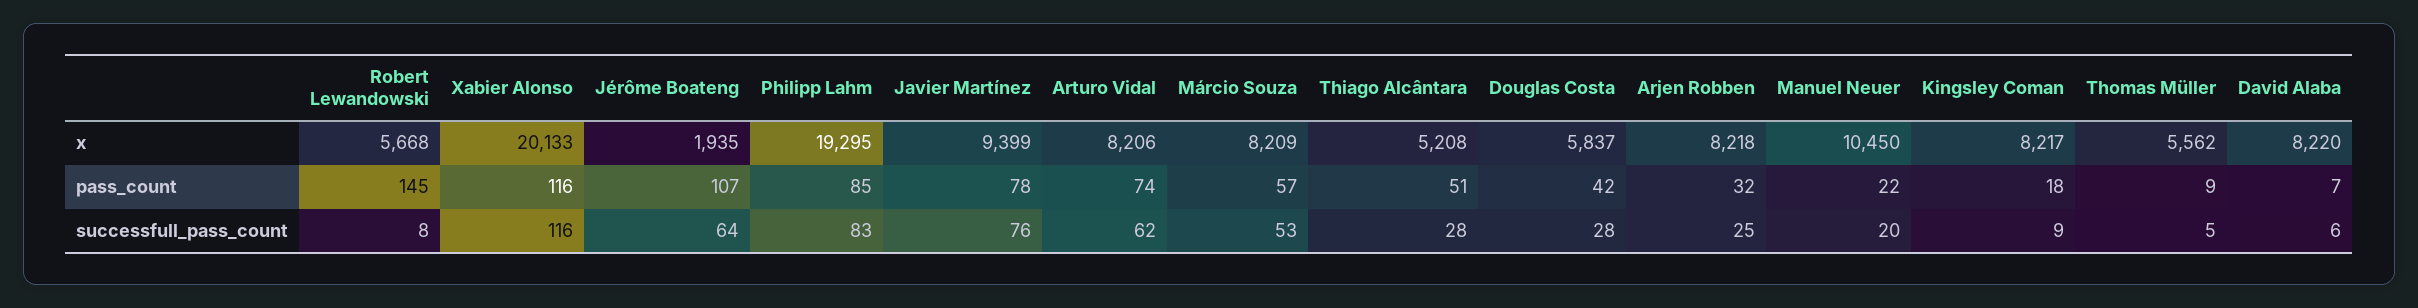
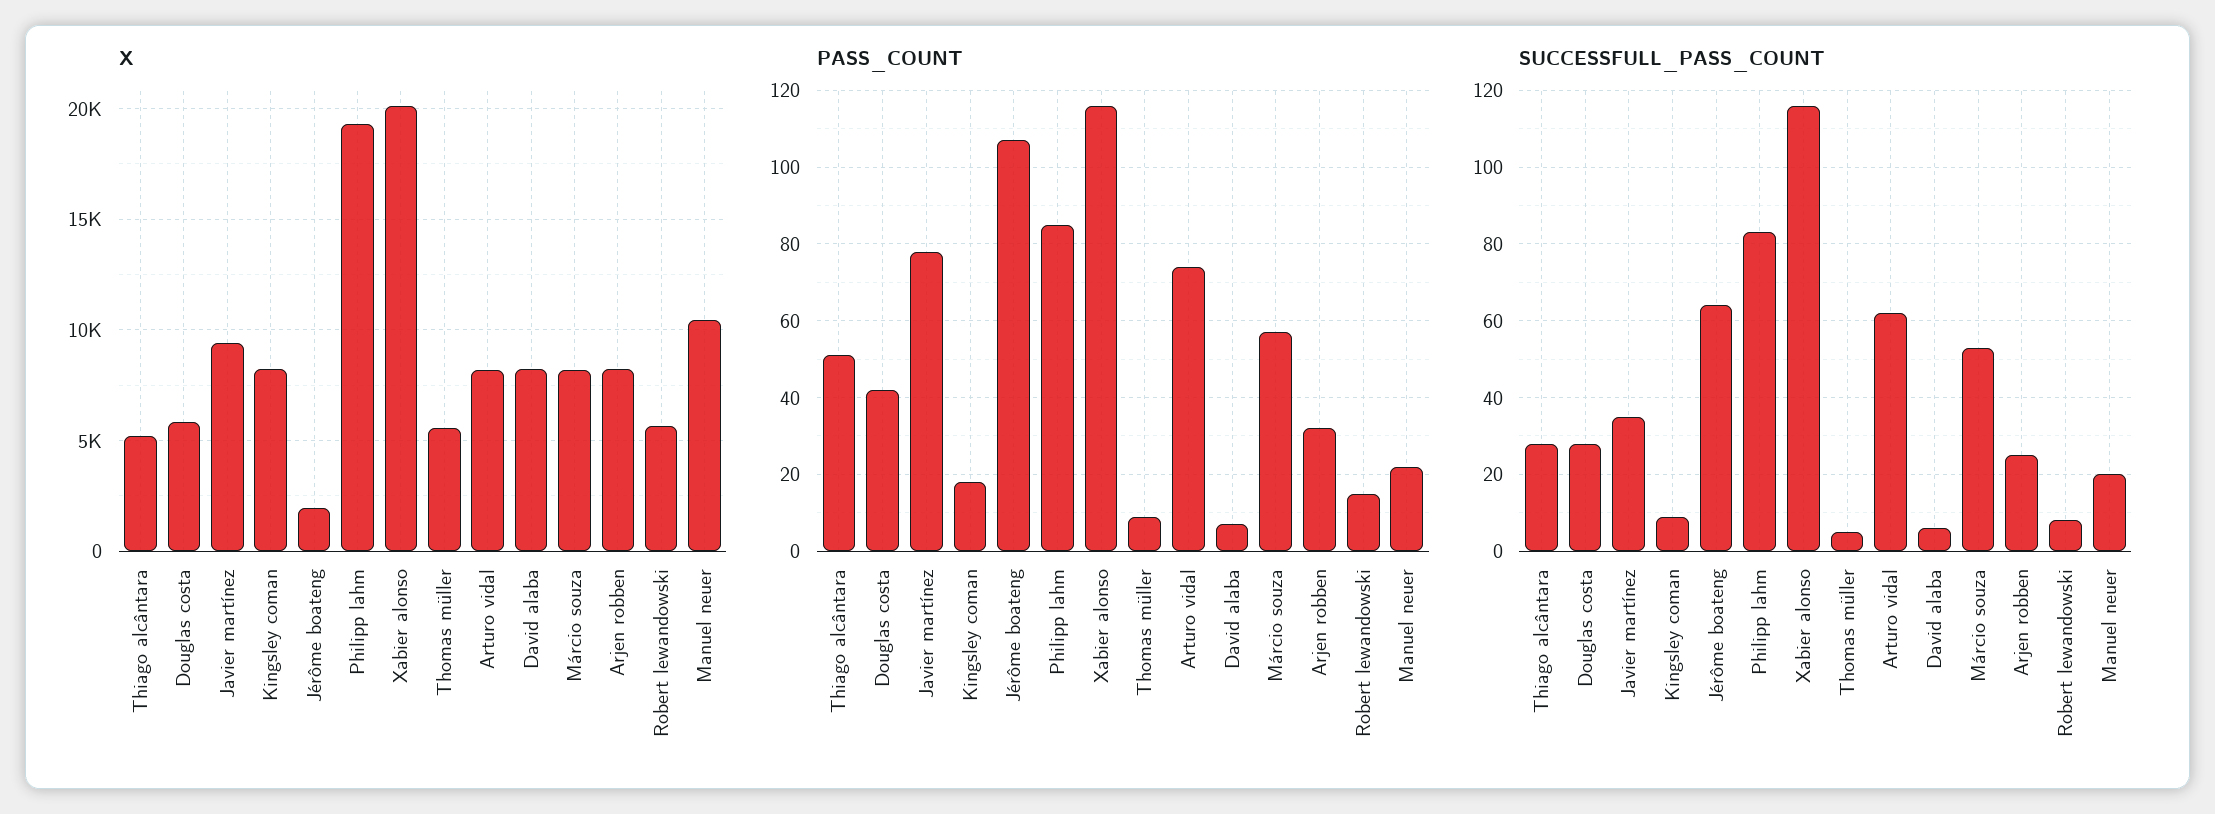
  {
    "x": {
      "Robert Lewandowski": 5668,
      "Xabier Alonso": 20133,
      "Jérôme Boateng": 1935,
      "Philipp Lahm": 19295,
      "Javier Martínez": 9399,
      "Arturo Vidal": 8206,
      "Márcio Souza": 8209,
      "Thiago Alcântara": 5208,
      "Douglas Costa": 5837,
      "Arjen Robben": 8218,
      "Manuel Neuer": 10450,
      "Kingsley Coman": 8217,
      "Thomas Müller": 5562,
      "David Alaba": 8220
    },
    "pass_count": {
-     "Robert Lewandowski": 145,
+     "Robert Lewandowski": 15,
      "Xabier Alonso": 116,
      "Jérôme Boateng": 107,
      "Philipp Lahm": 85,
      "Javier Martínez": 78,
      "Arturo Vidal": 74,
      "Márcio Souza": 57,
      "Thiago Alcântara": 51,
      "Douglas Costa": 42,
      "Arjen Robben": 32,
      "Manuel Neuer": 22,
      "Kingsley Coman": 18,
      "Thomas Müller": 9,
      "David Alaba": 7
    },
    "successfull_pass_count": {
      "Robert Lewandowski": 8,
      "Xabier Alonso": 116,
      "Jérôme Boateng": 64,
      "Philipp Lahm": 83,
-     "Javier Martínez": 76,
+     "Javier Martínez": 35,
      "Arturo Vidal": 62,
      "Márcio Souza": 53,
      "Thiago Alcântara": 28,
      "Douglas Costa": 28,
      "Arjen Robben": 25,
      "Manuel Neuer": 20,
      "Kingsley Coman": 9,
      "Thomas Müller": 5,
      "David Alaba": 6
    }
  }

